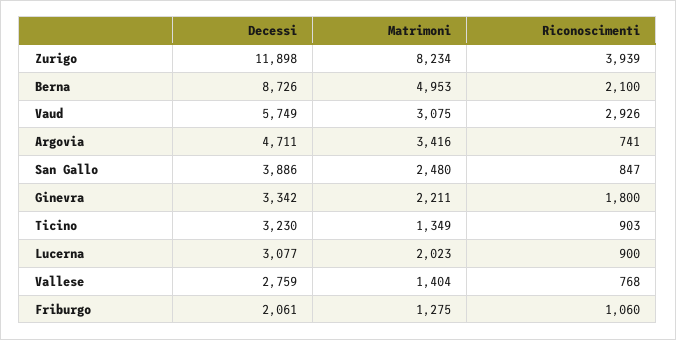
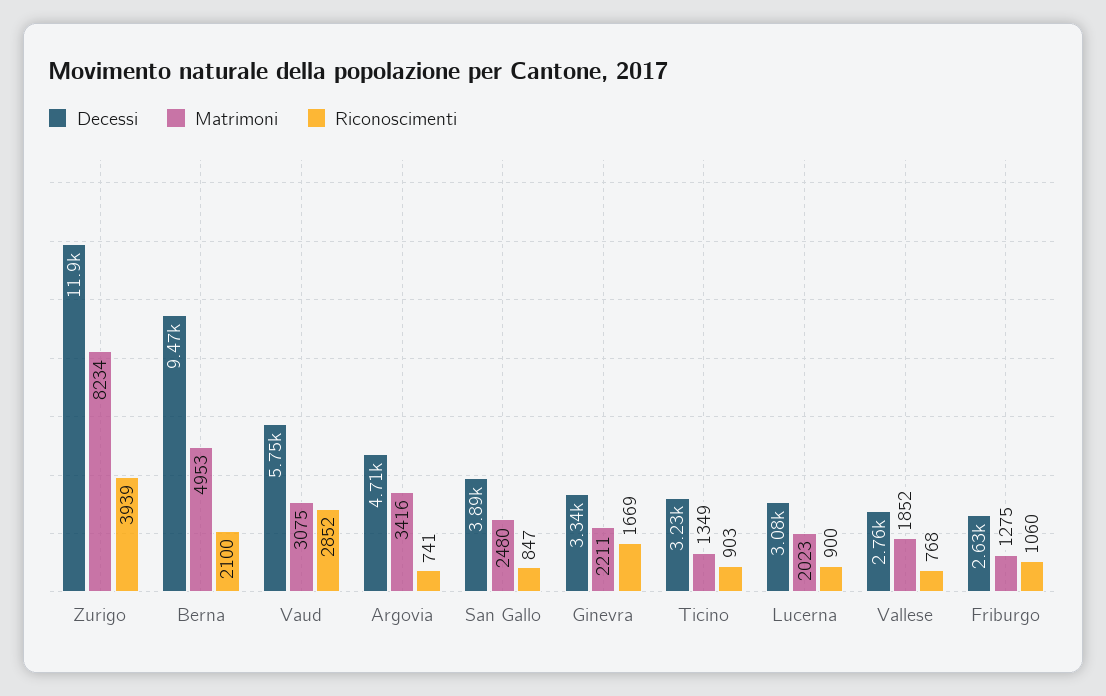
  {
    "Decessi": {
      "Zurigo": 11898,
-     "Berna": 8726,
+     "Berna": 9470,
      "Vaud": 5749,
      "Argovia": 4711,
      "San Gallo": 3886,
      "Ginevra": 3342,
      "Ticino": 3230,
      "Lucerna": 3077,
      "Vallese": 2759,
-     "Friburgo": 2061
+     "Friburgo": 2630
    },
    "Matrimoni": {
      "Zurigo": 8234,
      "Berna": 4953,
      "Vaud": 3075,
      "Argovia": 3416,
      "San Gallo": 2480,
      "Ginevra": 2211,
      "Ticino": 1349,
      "Lucerna": 2023,
-     "Vallese": 1404,
+     "Vallese": 1852,
      "Friburgo": 1275
    },
    "Riconoscimenti": {
      "Zurigo": 3939,
      "Berna": 2100,
-     "Vaud": 2926,
+     "Vaud": 2852,
      "Argovia": 741,
      "San Gallo": 847,
-     "Ginevra": 1800,
+     "Ginevra": 1669,
      "Ticino": 903,
      "Lucerna": 900,
      "Vallese": 768,
      "Friburgo": 1060
    }
  }

